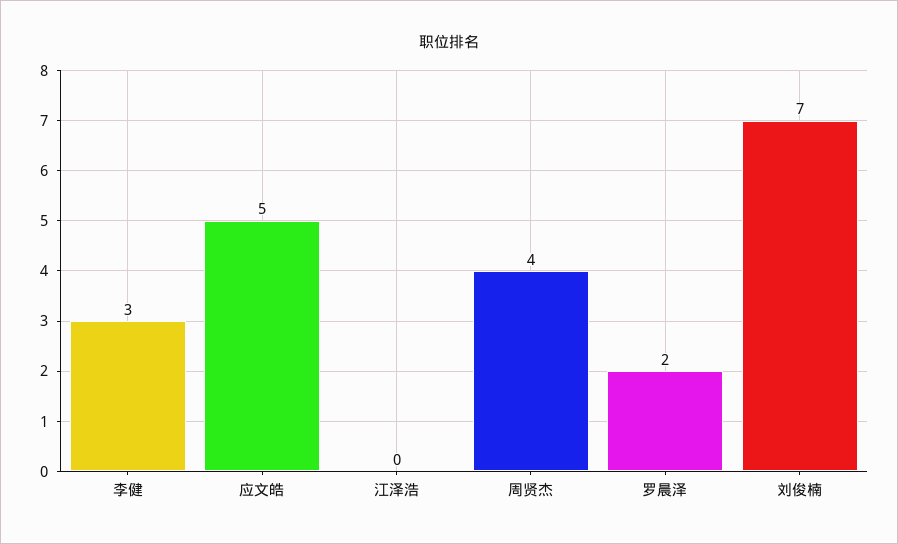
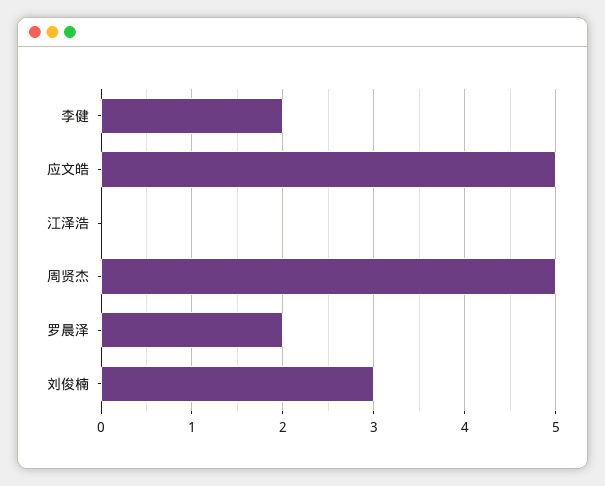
  {
-   "李健": 3,
+   "李健": 2,
    "应文皓": 5,
    "江泽浩": 0,
-   "周贤杰": 4,
+   "周贤杰": 5,
    "罗晨泽": 2,
-   "刘俊楠": 7
+   "刘俊楠": 3
  }

